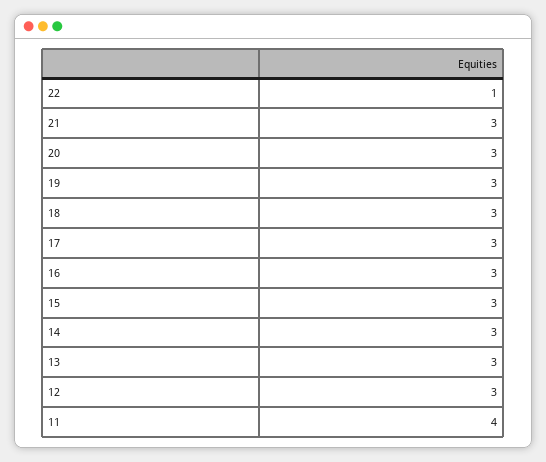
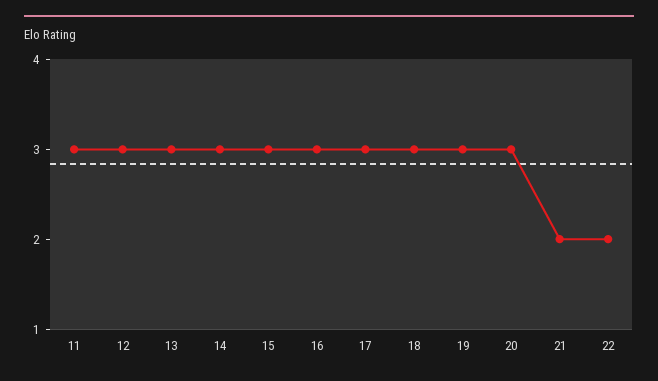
  {
-   "22": 1,
+   "22": 2,
-   "21": 3,
+   "21": 2,
    "20": 3,
    "19": 3,
    "18": 3,
    "17": 3,
    "16": 3,
    "15": 3,
    "14": 3,
    "13": 3,
    "12": 3,
-   "11": 4
+   "11": 3
  }

